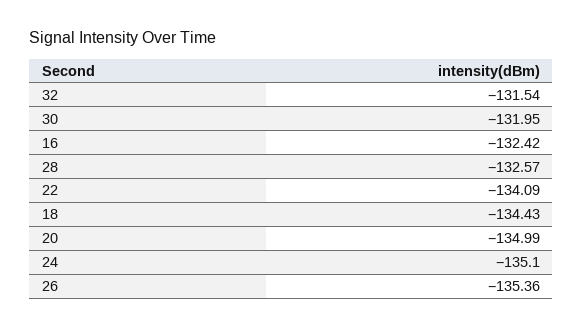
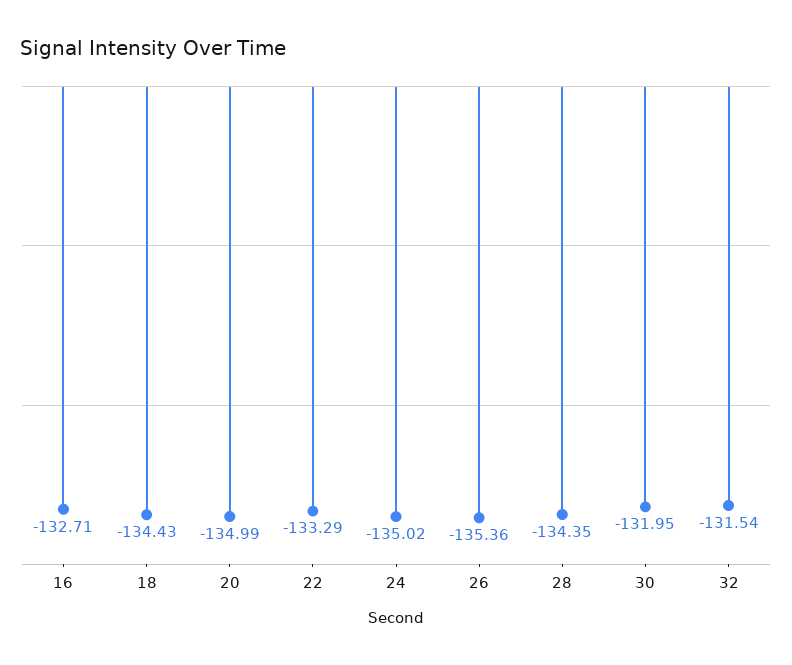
  {
    "32": -131.54,
    "30": -131.95,
-   "16": -132.42,
+   "16": -132.71,
-   "28": -132.57,
+   "28": -134.35,
-   "22": -134.09,
+   "22": -133.29,
    "18": -134.43,
    "20": -134.99,
-   "24": -135.1,
+   "24": -135.02,
    "26": -135.36
  }

